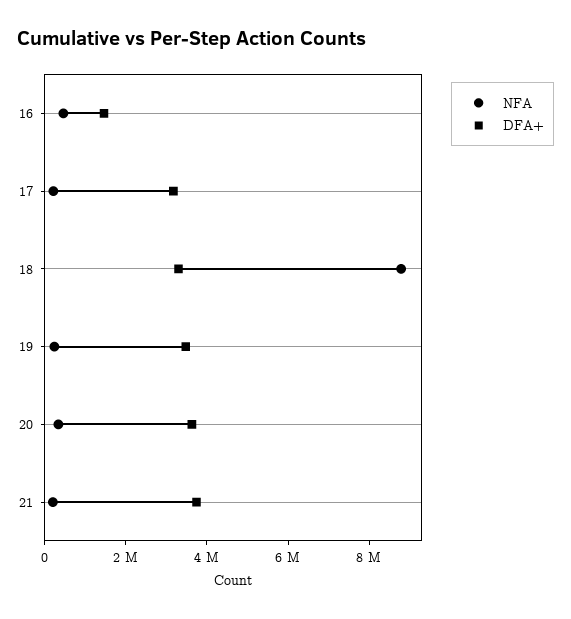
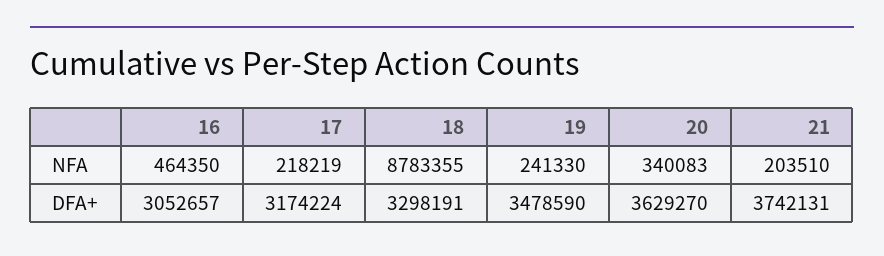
  {
    "NFA": {
      "16": 464350,
      "17": 218219,
      "18": 8783355,
      "19": 241330,
      "20": 340083,
      "21": 203510
    },
    "DFA+": {
-     "16": 1500000,
+     "16": 3052657,
      "17": 3174224,
      "18": 3298191,
      "19": 3478590,
      "20": 3629270,
      "21": 3742131
    }
  }

